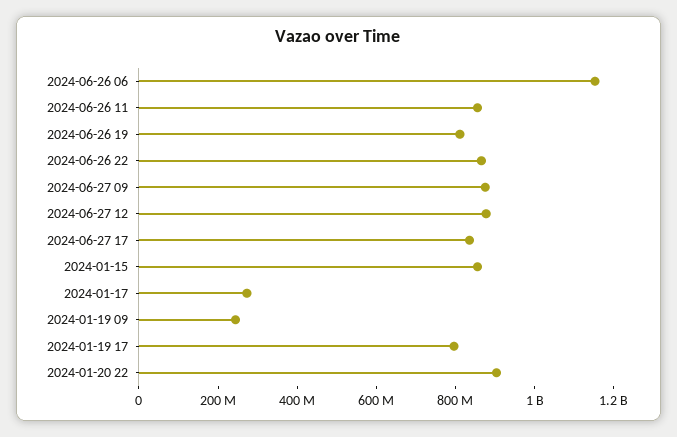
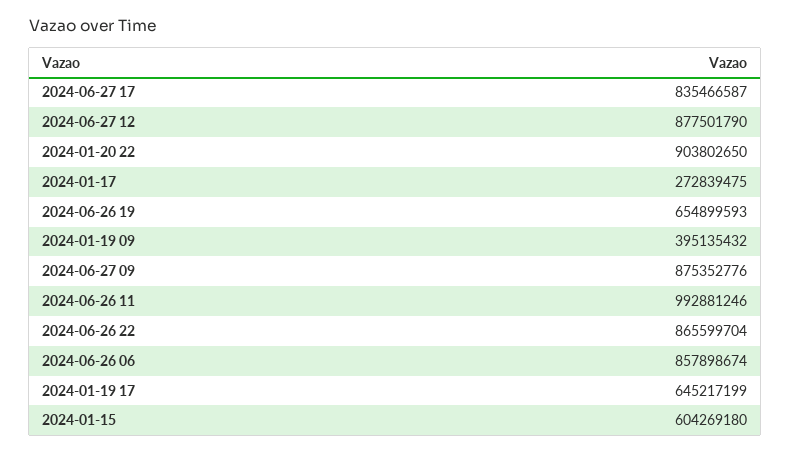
  {
-   "2024-06-26 06": 1150000000,
+   "2024-06-26 06": 857898674,
-   "2024-06-26 11": 850000000,
+   "2024-06-26 11": 992881246,
-   "2024-06-26 19": 800000000,
+   "2024-06-26 19": 654899593,
    "2024-06-26 22": 865599704,
    "2024-06-27 09": 875352776,
    "2024-06-27 12": 877501790,
    "2024-06-27 17": 835466587,
-   "2024-01-15": 850000000,
+   "2024-01-15": 604269180,
    "2024-01-17": 272839475,
-   "2024-01-19 09": 250000000,
+   "2024-01-19 09": 395135432,
-   "2024-01-19 17": 800000000,
+   "2024-01-19 17": 645217199,
    "2024-01-20 22": 903802650
  }

